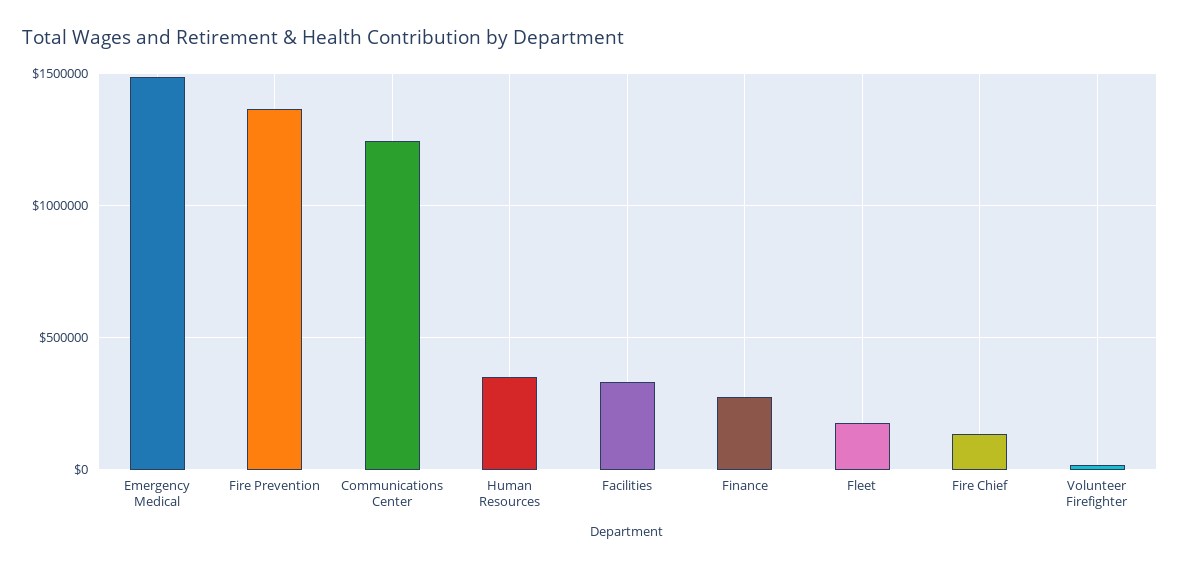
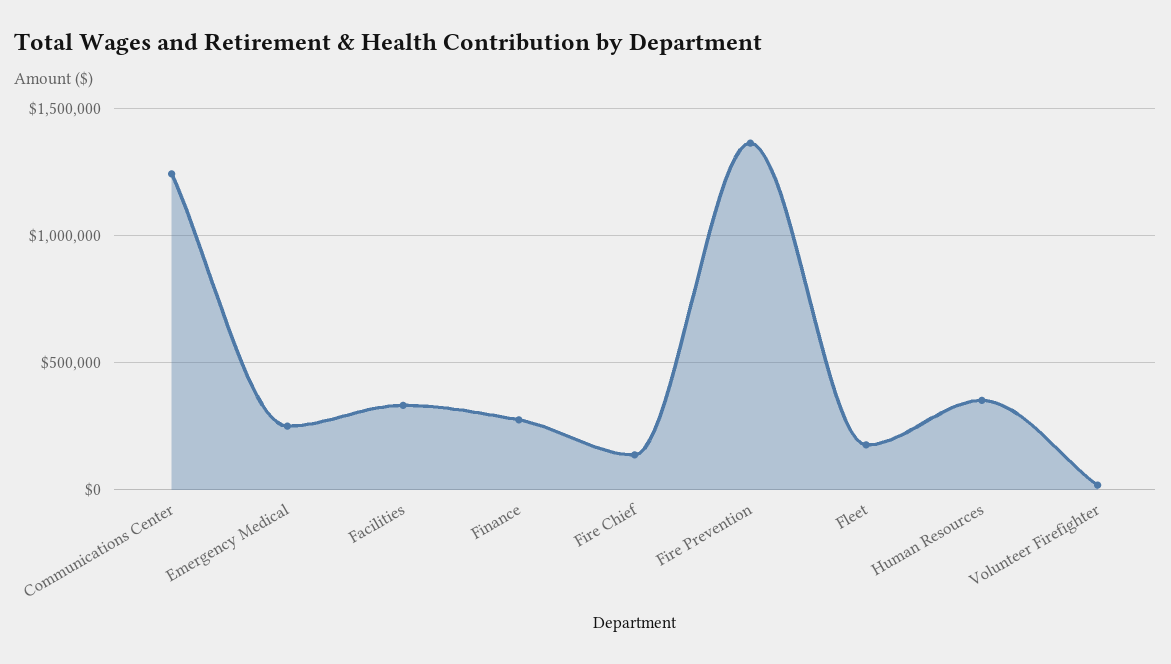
  {
-   "Emergency Medical": 1500000,
+   "Emergency Medical": 250000,
    "Fire Prevention": 1350000,
    "Communications Center": 1250000,
    "Human Resources": 350000,
    "Facilities": 350000,
    "Finance": 250000,
    "Fleet": 200000,
    "Fire Chief": 150000,
    "Volunteer Firefighter": 0
  }

